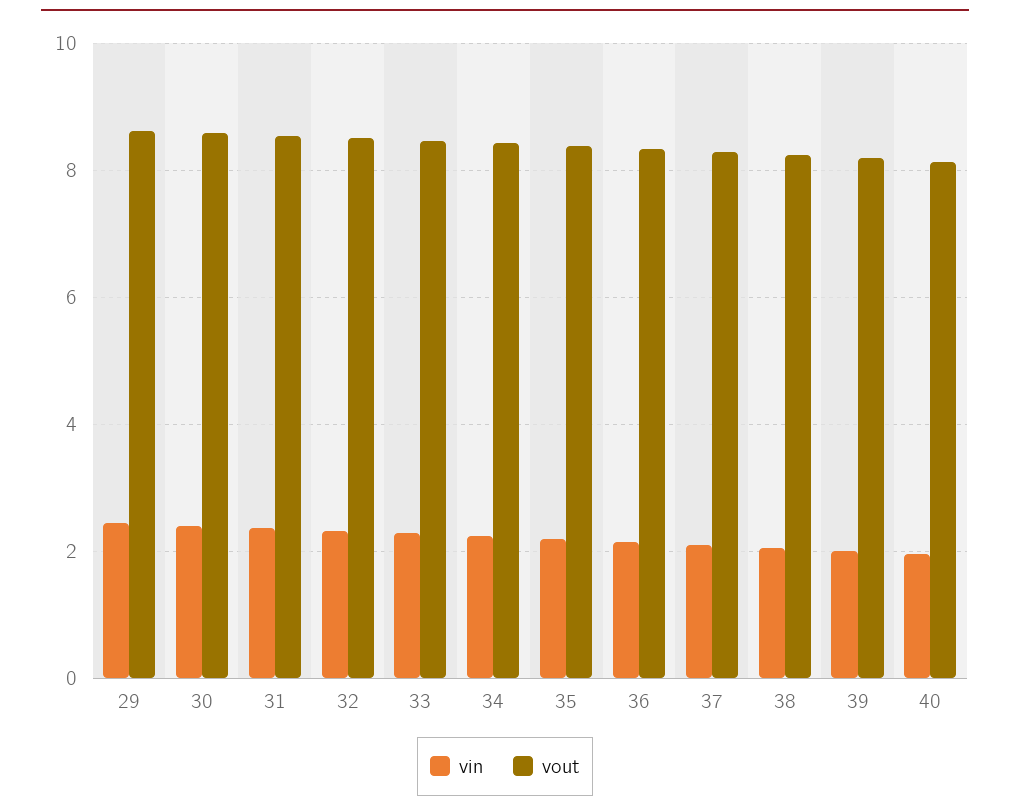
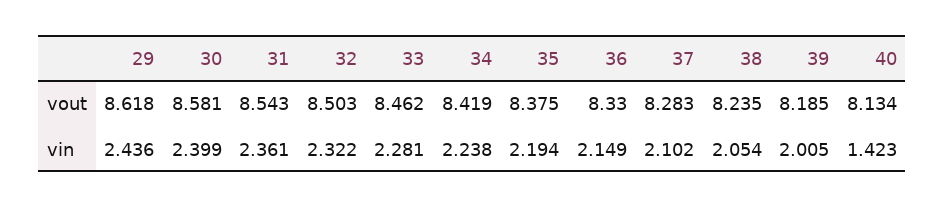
  {
    "vin": {
      "29": 2.436,
      "30": 2.399,
      "31": 2.361,
      "32": 2.322,
      "33": 2.281,
      "34": 2.238,
      "35": 2.194,
      "36": 2.149,
      "37": 2.102,
      "38": 2.054,
      "39": 2.005,
-     "40": 2
+     "40": 1.423
    },
    "vout": {
      "29": 8.618,
      "30": 8.581,
      "31": 8.543,
      "32": 8.503,
      "33": 8.462,
      "34": 8.419,
      "35": 8.375,
      "36": 8.33,
      "37": 8.283,
      "38": 8.235,
      "39": 8.185,
      "40": 8.134
    }
  }

